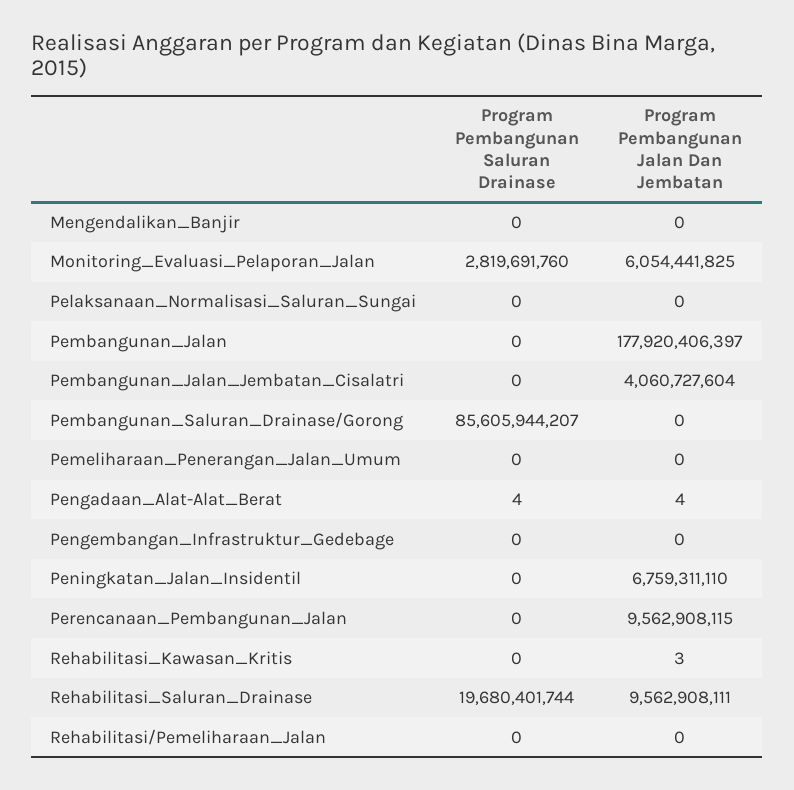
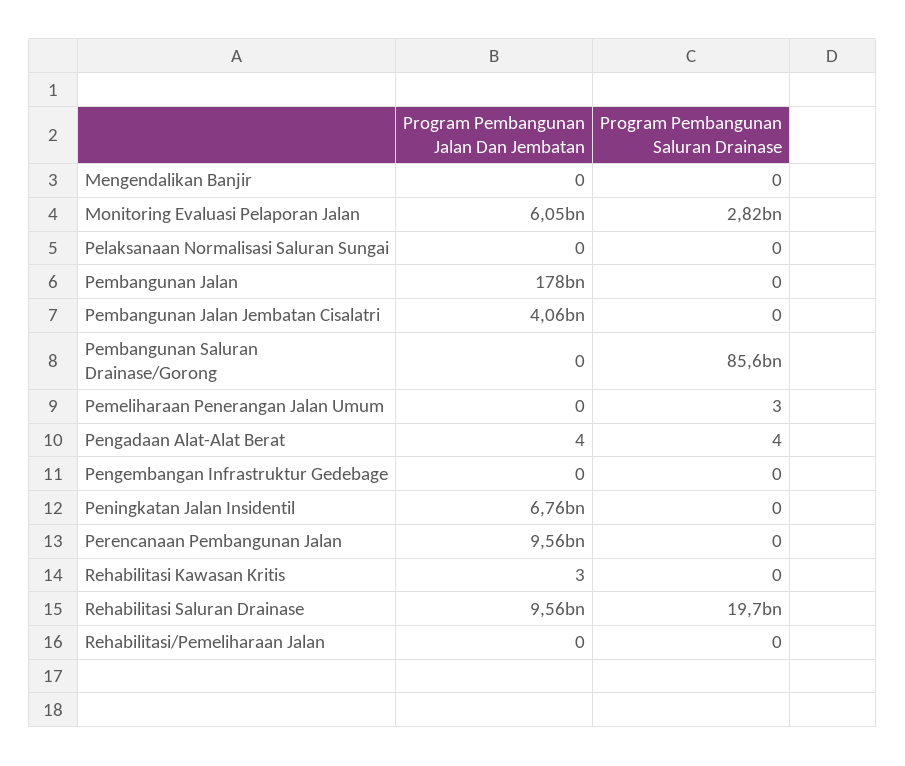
  {
    "Program Pembangunan Saluran Drainase": {
      "Mengendalikan_Banjir": 0,
      "Monitoring_Evaluasi_Pelaporan_Jalan": 2819691760,
      "Pelaksanaan_Normalisasi_Saluran_Sungai": 0,
      "Pembangunan_Jalan": 0,
      "Pembangunan_Jalan_Jembatan_Cisalatri": 0,
      "Pembangunan_Saluran_Drainase/Gorong": 85605944207,
-     "Pemeliharaan_Penerangan_Jalan_Umum": 0,
+     "Pemeliharaan_Penerangan_Jalan_Umum": 3,
      "Pengadaan_Alat-Alat_Berat": 4,
      "Pengembangan_Infrastruktur_Gedebage": 0,
      "Peningkatan_Jalan_Insidentil": 0,
      "Perencanaan_Pembangunan_Jalan": 0,
      "Rehabilitasi_Kawasan_Kritis": 0,
      "Rehabilitasi_Saluran_Drainase": 19680401744,
      "Rehabilitasi/Pemeliharaan_Jalan": 0
    },
    "Program Pembangunan Jalan Dan Jembatan": {
      "Mengendalikan_Banjir": 0,
      "Monitoring_Evaluasi_Pelaporan_Jalan": 6054441825,
      "Pelaksanaan_Normalisasi_Saluran_Sungai": 0,
      "Pembangunan_Jalan": 177920406397,
      "Pembangunan_Jalan_Jembatan_Cisalatri": 4060727604,
      "Pembangunan_Saluran_Drainase/Gorong": 0,
      "Pemeliharaan_Penerangan_Jalan_Umum": 0,
      "Pengadaan_Alat-Alat_Berat": 4,
      "Pengembangan_Infrastruktur_Gedebage": 0,
      "Peningkatan_Jalan_Insidentil": 6759311110,
      "Perencanaan_Pembangunan_Jalan": 9562908115,
      "Rehabilitasi_Kawasan_Kritis": 3,
      "Rehabilitasi_Saluran_Drainase": 9562908111,
      "Rehabilitasi/Pemeliharaan_Jalan": 0
    }
  }

